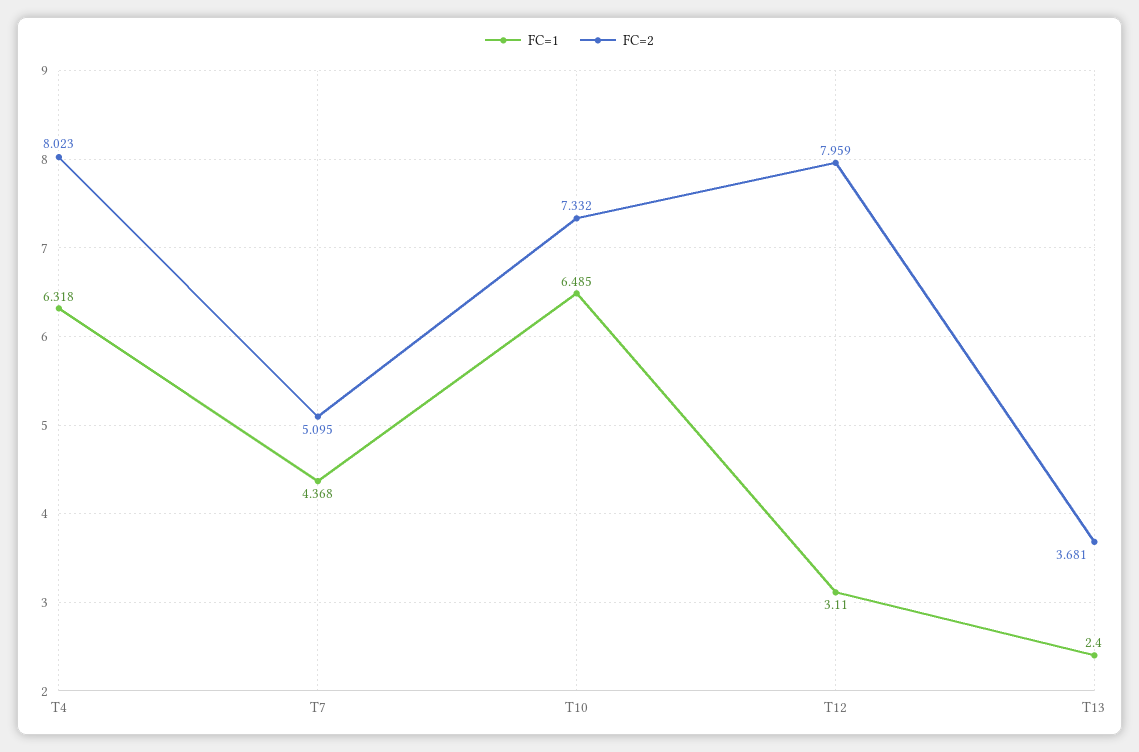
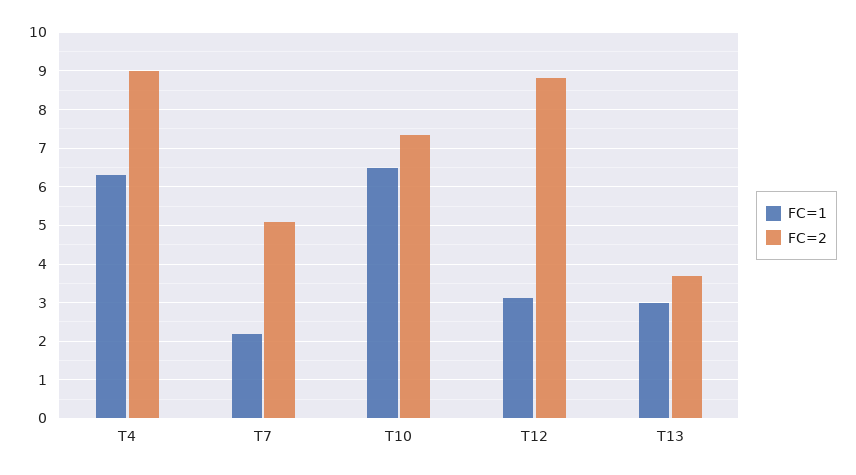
  {
    "FC=1": {
      "T4": 6.318,
-     "T7": 4.368,
+     "T7": 2.2,
      "T10": 6.485,
      "T12": 3.11,
-     "T13": 2.4
+     "T13": 3
    },
    "FC=2": {
-     "T4": 8.023,
+     "T4": 9,
      "T7": 5.095,
      "T10": 7.332,
-     "T12": 7.959,
+     "T12": 8.8,
      "T13": 3.681
    }
  }

